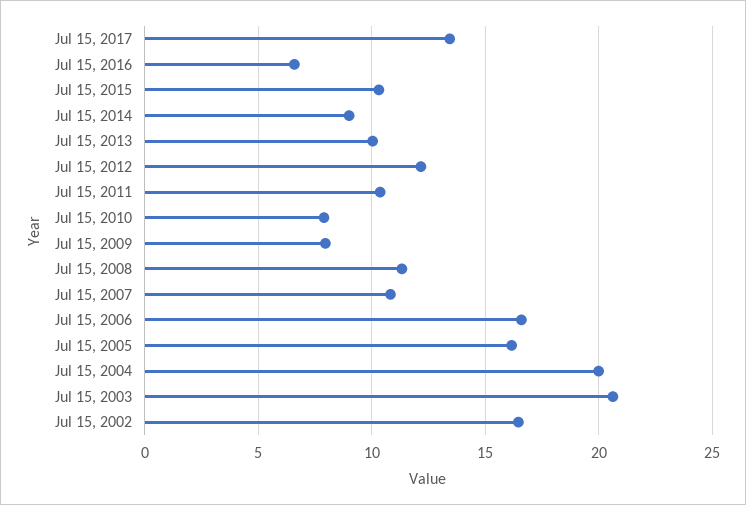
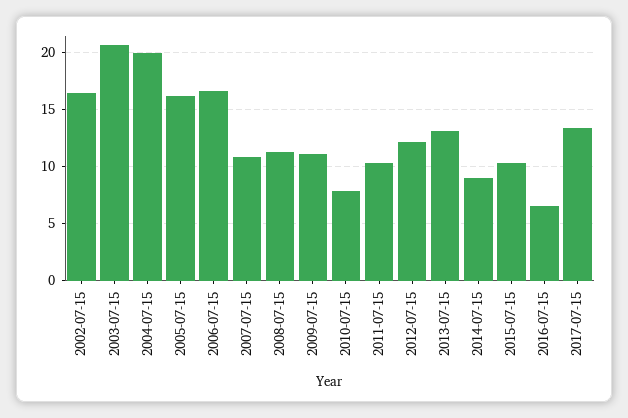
  {
    "Jul 15, 2017": 13.5,
    "Jul 15, 2016": 6.5,
    "Jul 15, 2015": 10.5,
    "Jul 15, 2014": 9,
-   "Jul 15, 2013": 10,
+   "Jul 15, 2013": 13,
    "Jul 15, 2012": 12,
    "Jul 15, 2011": 10.5,
    "Jul 15, 2010": 8,
-   "Jul 15, 2009": 8,
+   "Jul 15, 2009": 11,
    "Jul 15, 2008": 11.5,
    "Jul 15, 2007": 11,
    "Jul 15, 2006": 16.5,
    "Jul 15, 2005": 16,
    "Jul 15, 2004": 20,
    "Jul 15, 2003": 20.5,
    "Jul 15, 2002": 16.5
  }

